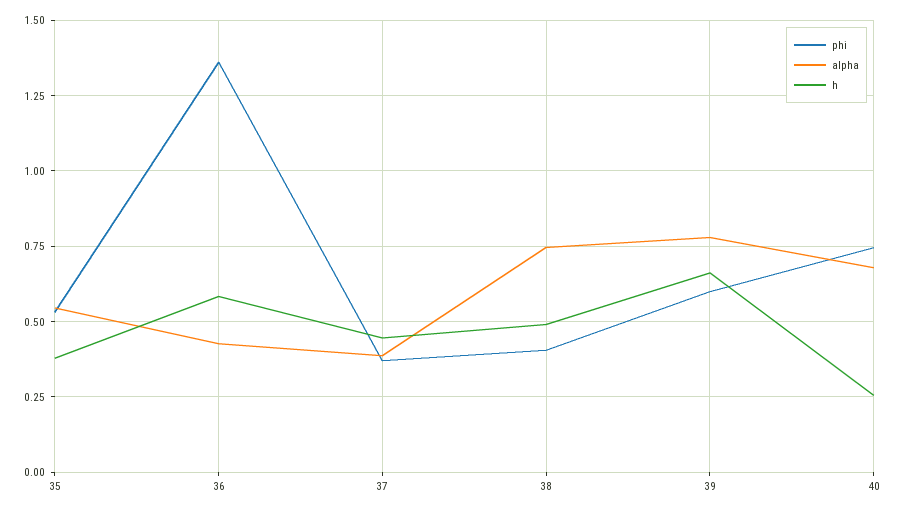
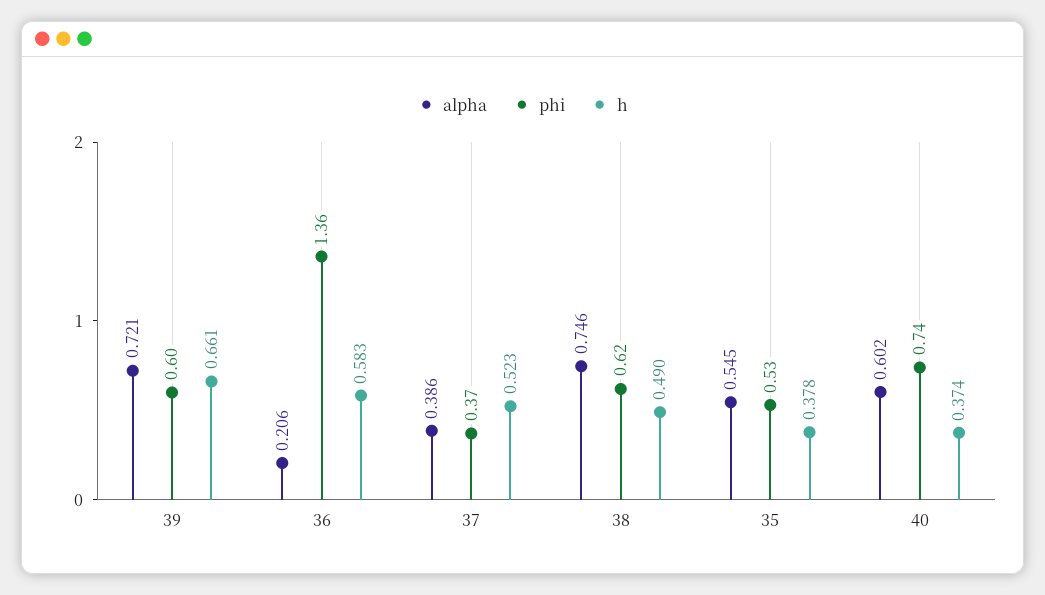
  {
    "phi": {
      "35": 0.53,
      "36": 1.36,
      "37": 0.37,
-     "38": 0.4,
+     "38": 0.62,
      "39": 0.6,
      "40": 0.74
    },
    "alpha": {
      "35": 0.545,
-     "36": 0.425,
+     "36": 0.206,
      "37": 0.386,
      "38": 0.746,
-     "39": 0.775,
+     "39": 0.721,
-     "40": 0.675
+     "40": 0.602
    },
    "h": {
      "35": 0.378,
      "36": 0.583,
-     "37": 0.45,
+     "37": 0.523,
      "38": 0.49,
      "39": 0.661,
-     "40": 0.25
+     "40": 0.374
    }
  }

